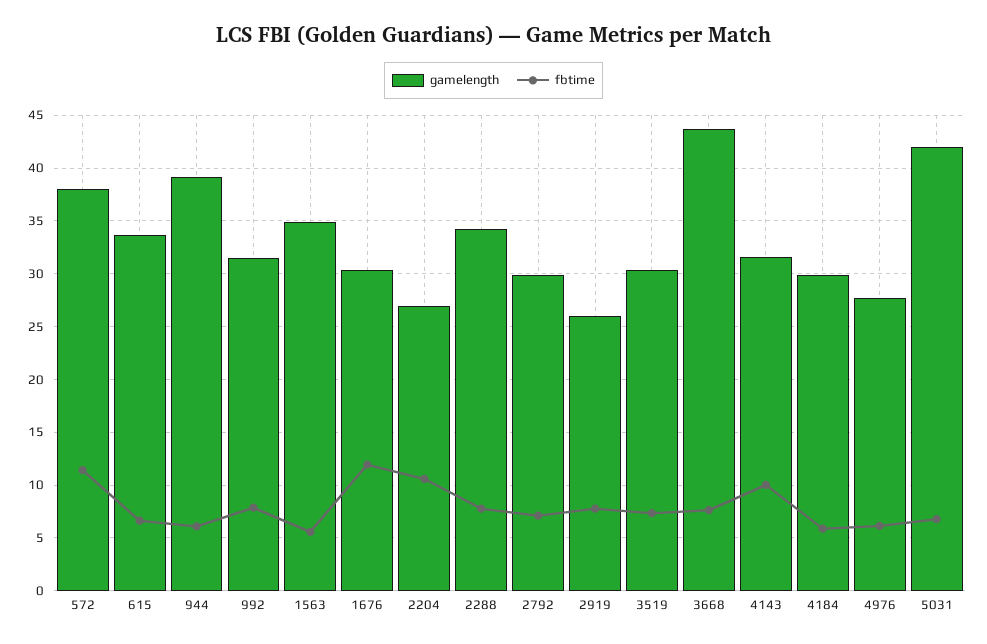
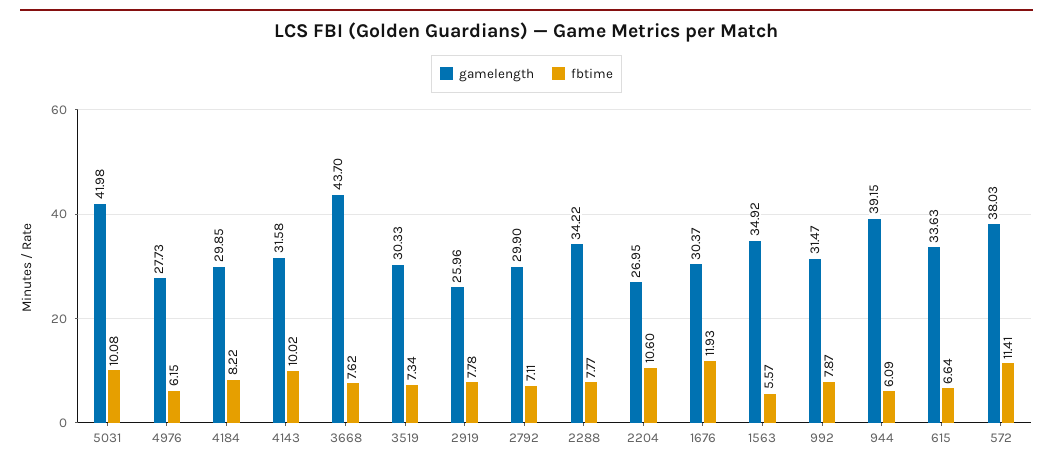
  {
    "gamelength": {
      "572": 38.03,
      "615": 33.63,
      "944": 39.15,
      "992": 31.47,
      "1563": 34.92,
      "1676": 30.37,
      "2204": 26.95,
      "2288": 34.22,
      "2792": 29.9,
      "2919": 25.96,
      "3519": 30.33,
      "3668": 43.7,
      "4143": 31.58,
      "4184": 29.85,
      "4976": 27.73,
      "5031": 41.98
    },
    "fbtime": {
      "572": 11.41,
      "615": 6.64,
      "944": 6.09,
      "992": 7.87,
      "1563": 5.57,
      "1676": 11.93,
      "2204": 10.6,
      "2288": 7.77,
      "2792": 7.11,
      "2919": 7.78,
      "3519": 7.34,
      "3668": 7.62,
      "4143": 10.02,
-     "4184": 6,
+     "4184": 8.22,
      "4976": 6.15,
-     "5031": 7
+     "5031": 10.08
    }
  }

